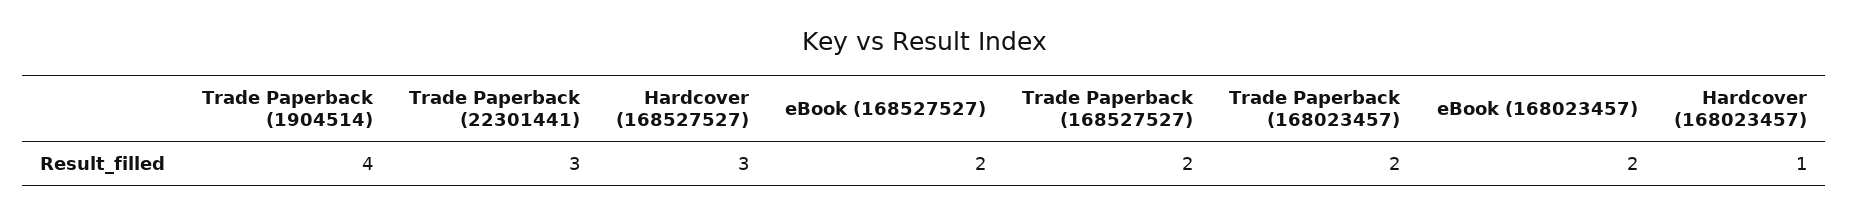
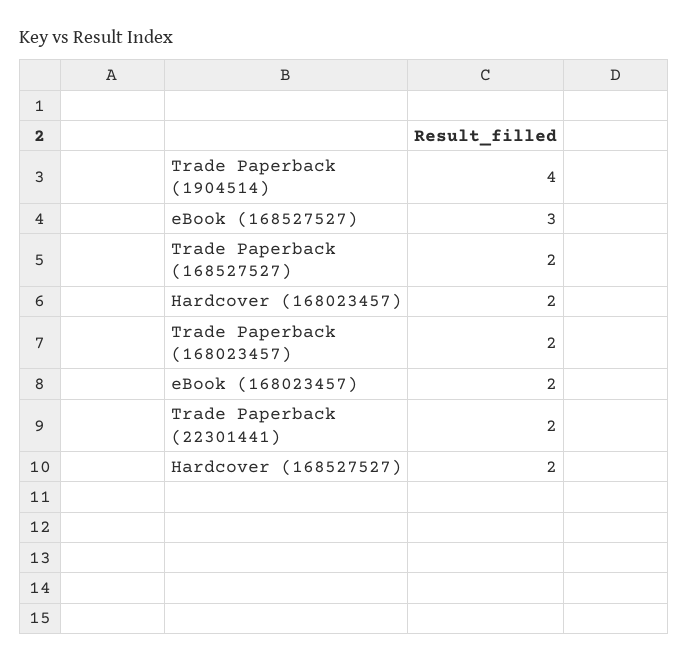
  {
    "Trade Paperback (1904514)": 4,
-   "Trade Paperback (22301441)": 3,
+   "Trade Paperback (22301441)": 2,
-   "Hardcover (168527527)": 3,
+   "Hardcover (168527527)": 2,
-   "eBook (168527527)": 2,
+   "eBook (168527527)": 3,
    "Trade Paperback (168527527)": 2,
    "Trade Paperback (168023457)": 2,
    "eBook (168023457)": 2,
-   "Hardcover (168023457)": 1
+   "Hardcover (168023457)": 2
  }

